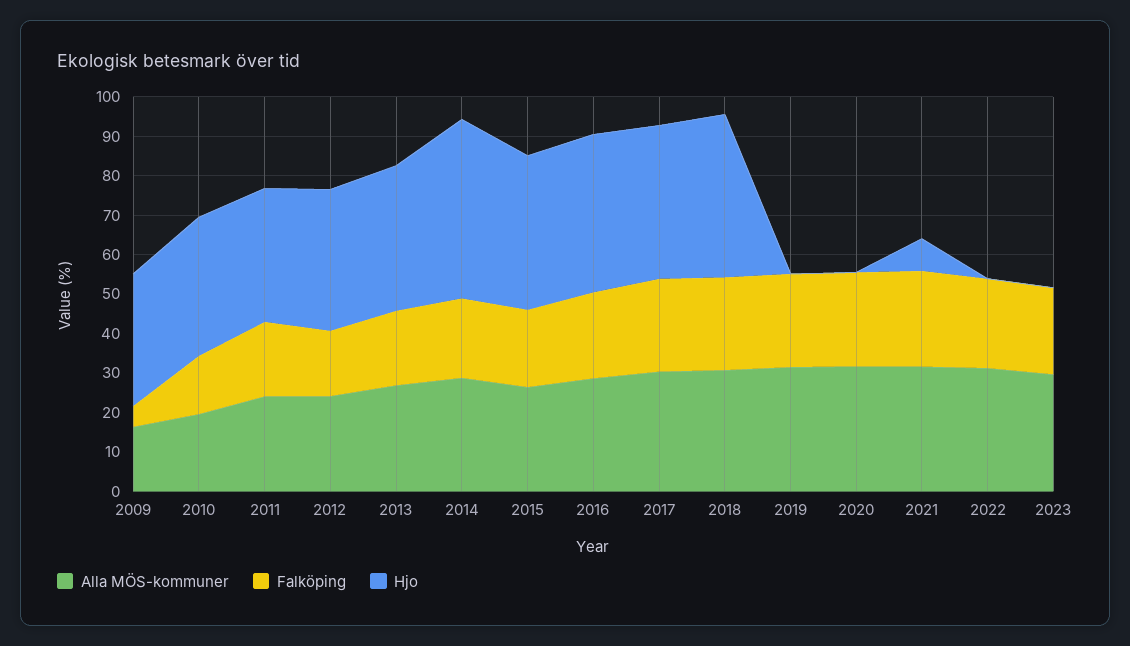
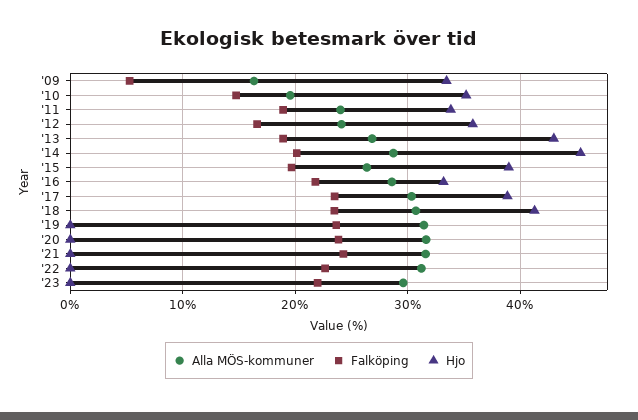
  {
    "Alla MÖS-kommuner": {
      "2009": 16,
      "2010": 20,
      "2011": 24,
      "2012": 24,
      "2013": 27,
      "2014": 29,
      "2015": 26,
      "2016": 29,
      "2017": 30,
      "2018": 31,
      "2019": 31,
      "2020": 32,
      "2021": 32,
      "2022": 31,
      "2023": 30
    },
    "Falköping": {
      "2009": 5,
      "2010": 15,
      "2011": 19,
      "2012": 17,
      "2013": 19,
      "2014": 20,
      "2015": 20,
      "2016": 22,
      "2017": 24,
      "2018": 23,
      "2019": 24,
      "2020": 24,
      "2021": 24,
      "2022": 23,
      "2023": 22
    },
    "Hjo": {
      "2009": 33,
      "2010": 35,
      "2011": 34,
      "2012": 36,
-     "2013": 37.5,
+     "2013": 43,
      "2014": 45,
      "2015": 39,
-     "2016": 40,
+     "2016": 33,
      "2017": 39,
      "2018": 41,
      "2019": 0,
      "2020": 0,
-     "2021": 7.5,
+     "2021": 0,
      "2022": 0,
      "2023": 0
    }
  }

